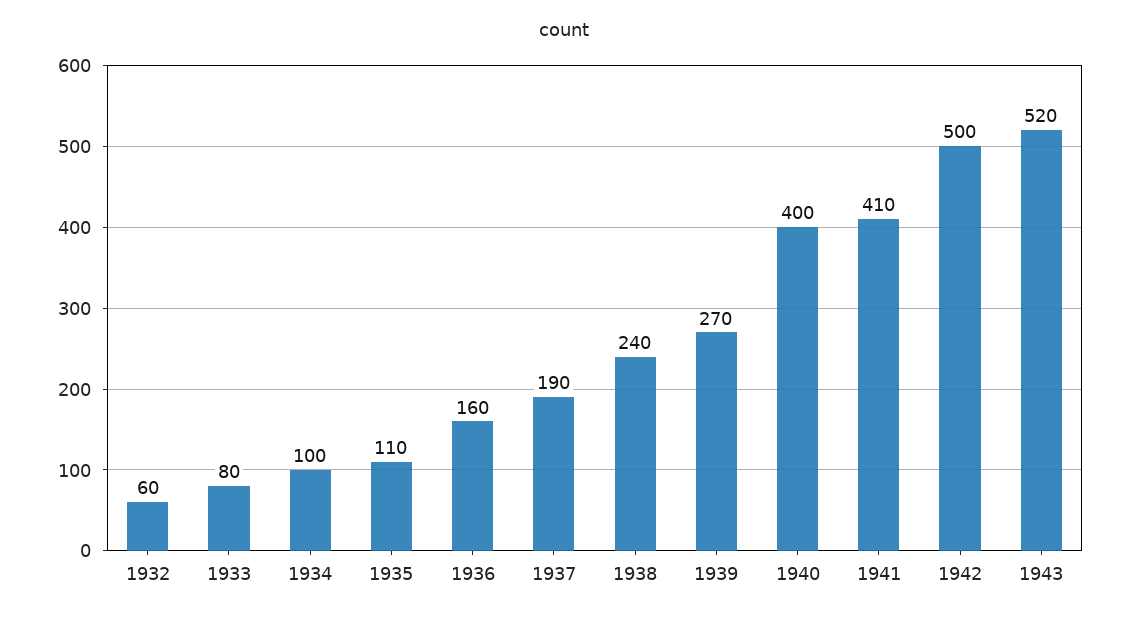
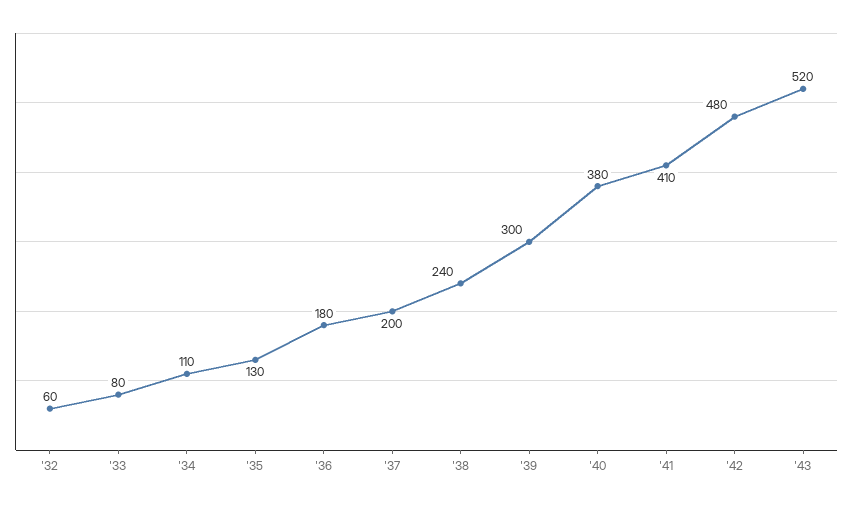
  {
    "1932": 60,
    "1933": 80,
-   "1934": 100,
+   "1934": 110,
-   "1935": 110,
+   "1935": 130,
-   "1936": 160,
+   "1936": 180,
-   "1937": 190,
+   "1937": 200,
    "1938": 240,
-   "1939": 270,
+   "1939": 300,
-   "1940": 400,
+   "1940": 380,
    "1941": 410,
-   "1942": 500,
+   "1942": 480,
    "1943": 520
  }

